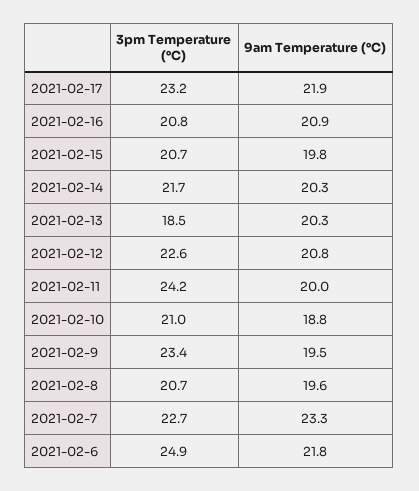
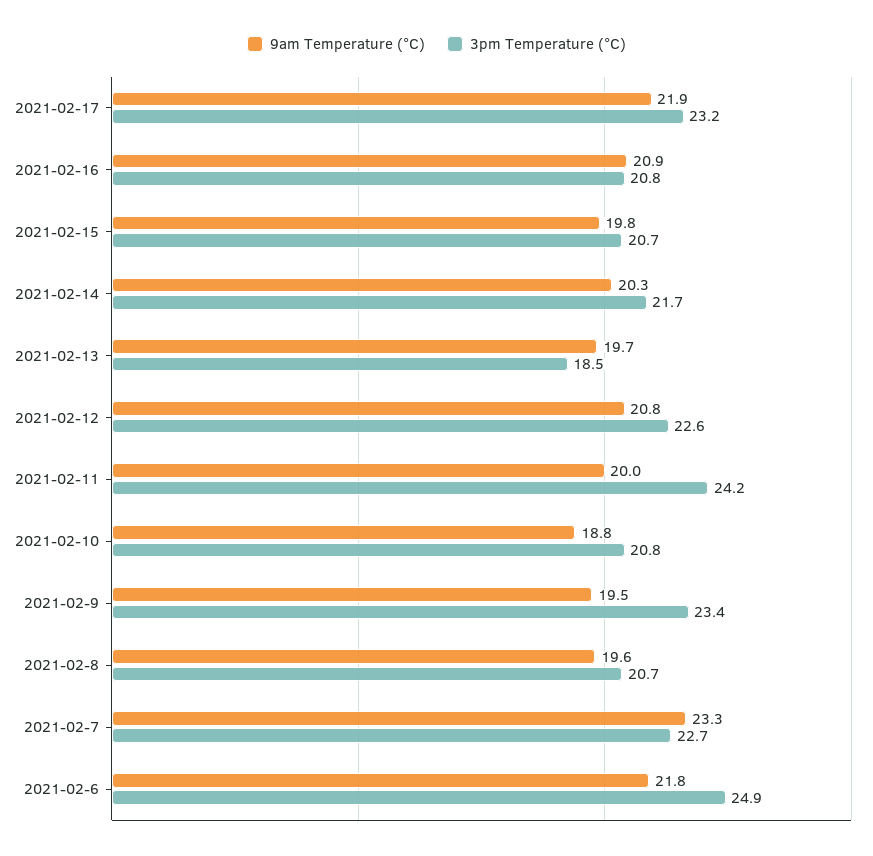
  {
    "3pm Temperature (°C)": {
      "2021-02-17": 23.2,
      "2021-02-16": 20.8,
      "2021-02-15": 20.7,
      "2021-02-14": 21.7,
      "2021-02-13": 18.5,
      "2021-02-12": 22.6,
      "2021-02-11": 24.2,
-     "2021-02-10": 21,
+     "2021-02-10": 20.8,
      "2021-02-9": 23.4,
      "2021-02-8": 20.7,
      "2021-02-7": 22.7,
      "2021-02-6": 24.9
    },
    "9am Temperature (°C)": {
      "2021-02-17": 21.9,
      "2021-02-16": 20.9,
      "2021-02-15": 19.8,
      "2021-02-14": 20.3,
-     "2021-02-13": 20.3,
+     "2021-02-13": 19.7,
      "2021-02-12": 20.8,
      "2021-02-11": 20,
      "2021-02-10": 18.8,
      "2021-02-9": 19.5,
      "2021-02-8": 19.6,
      "2021-02-7": 23.3,
      "2021-02-6": 21.8
    }
  }

